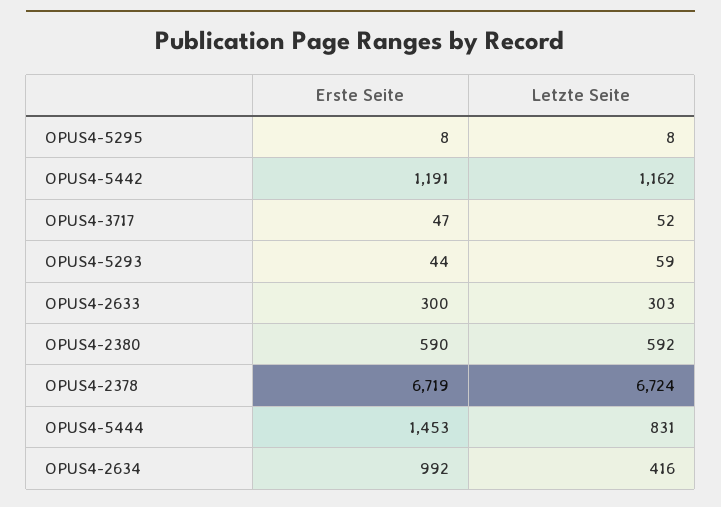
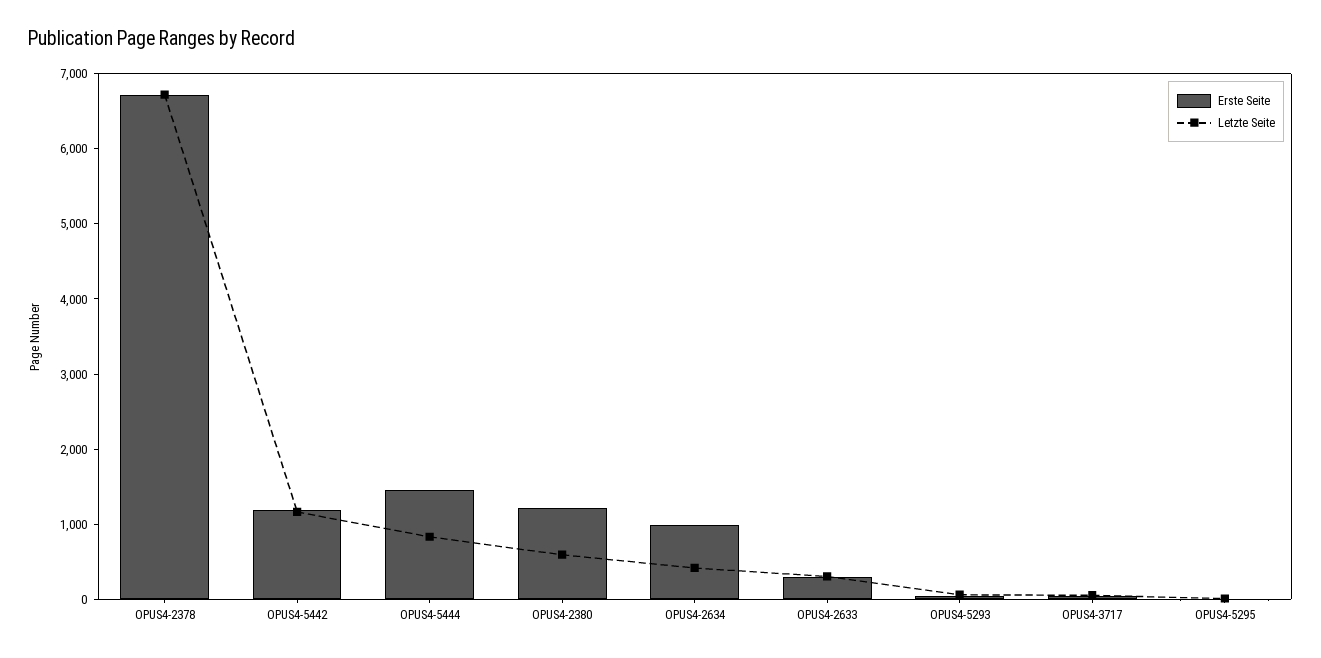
  {
    "Erste Seite": {
      "OPUS4-5295": 8,
      "OPUS4-5442": 1191,
      "OPUS4-3717": 47,
      "OPUS4-5293": 44,
      "OPUS4-2633": 300,
-     "OPUS4-2380": 590,
+     "OPUS4-2380": 1200,
      "OPUS4-2378": 6719,
      "OPUS4-5444": 1453,
      "OPUS4-2634": 992
    },
    "Letzte Seite": {
      "OPUS4-5295": 8,
      "OPUS4-5442": 1162,
      "OPUS4-3717": 52,
      "OPUS4-5293": 59,
      "OPUS4-2633": 303,
      "OPUS4-2380": 592,
      "OPUS4-2378": 6724,
      "OPUS4-5444": 831,
      "OPUS4-2634": 416
    }
  }

